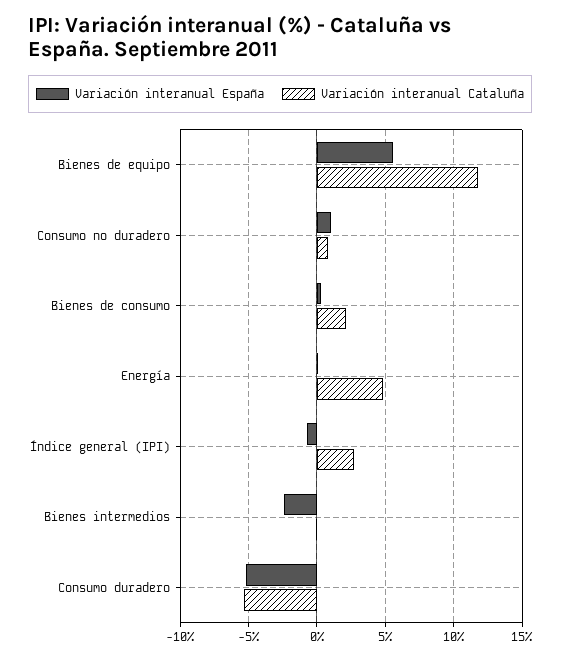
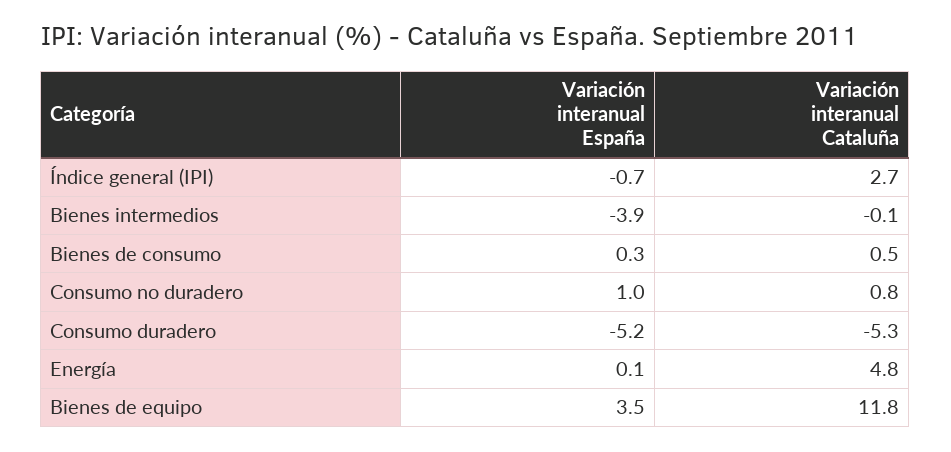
  {
    "Variación interanual España": {
-     "Bienes de equipo": 5.5,
+     "Bienes de equipo": 3.5,
      "Consumo no duradero": 1,
      "Bienes de consumo": 0.3,
      "Energía": 0.1,
      "Índice general (IPI)": -0.7,
-     "Bienes intermedios": -2.5,
+     "Bienes intermedios": -3.9,
      "Consumo duradero": -5.2
    },
    "Variación interanual Cataluña": {
      "Bienes de equipo": 11.8,
      "Consumo no duradero": 0.8,
-     "Bienes de consumo": 2,
+     "Bienes de consumo": 0.5,
      "Energía": 4.8,
      "Índice general (IPI)": 2.7,
      "Bienes intermedios": -0.1,
      "Consumo duradero": -5.3
    }
  }

